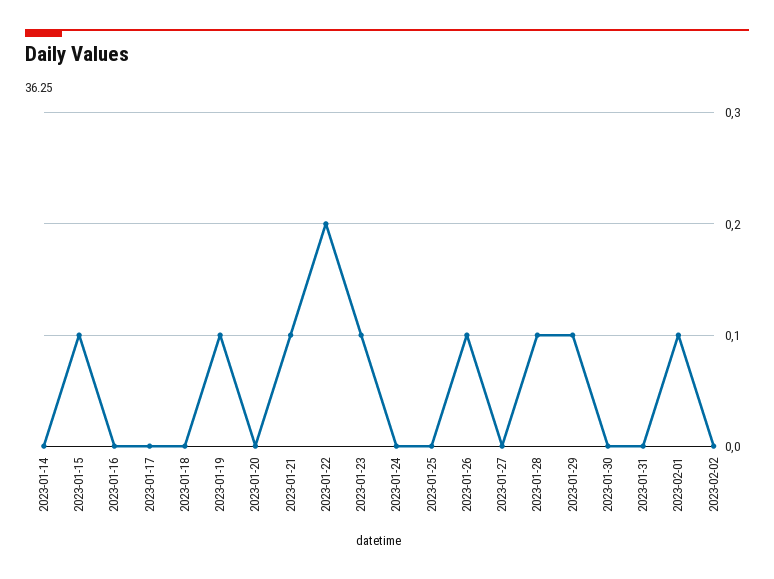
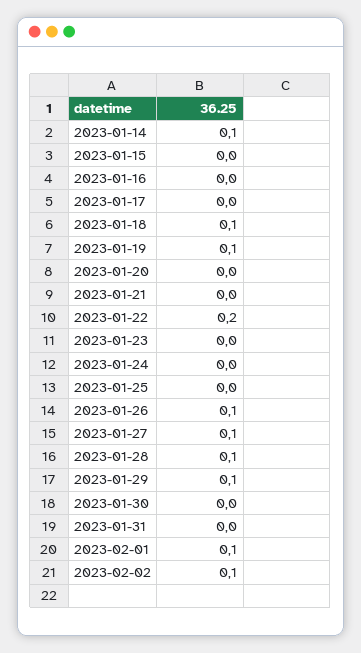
  {
-   "2023-01-14": 0,
+   "2023-01-14": 0.1,
-   "2023-01-15": 0.1,
+   "2023-01-15": 0,
    "2023-01-16": 0,
    "2023-01-17": 0,
-   "2023-01-18": 0,
+   "2023-01-18": 0.1,
    "2023-01-19": 0.1,
    "2023-01-20": 0,
-   "2023-01-21": 0.1,
+   "2023-01-21": 0,
    "2023-01-22": 0.2,
-   "2023-01-23": 0.1,
+   "2023-01-23": 0,
    "2023-01-24": 0,
    "2023-01-25": 0,
    "2023-01-26": 0.1,
-   "2023-01-27": 0,
+   "2023-01-27": 0.1,
    "2023-01-28": 0.1,
    "2023-01-29": 0.1,
    "2023-01-30": 0,
    "2023-01-31": 0,
    "2023-02-01": 0.1,
-   "2023-02-02": 0
+   "2023-02-02": 0.1
  }

